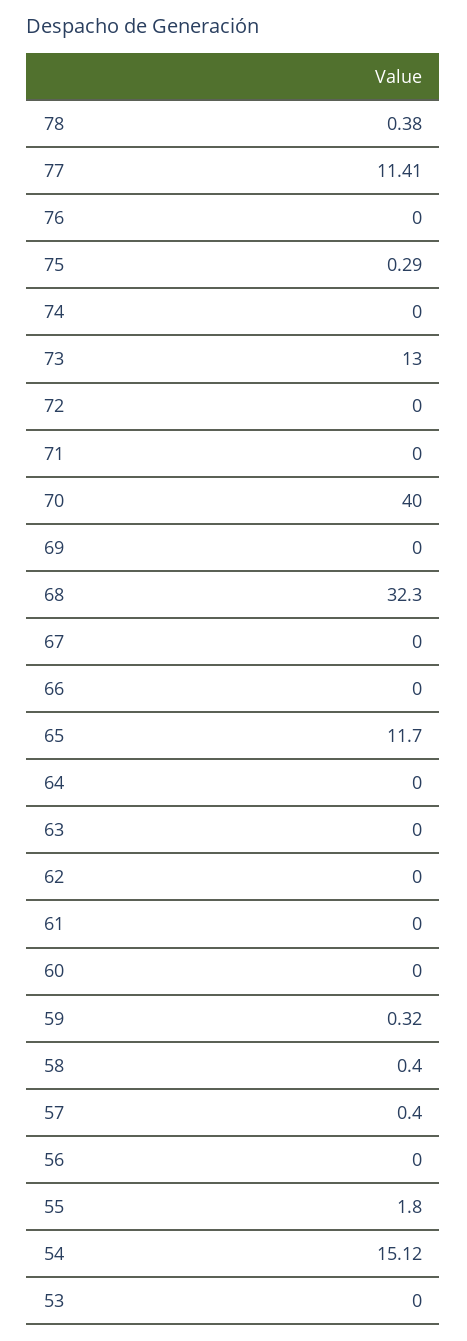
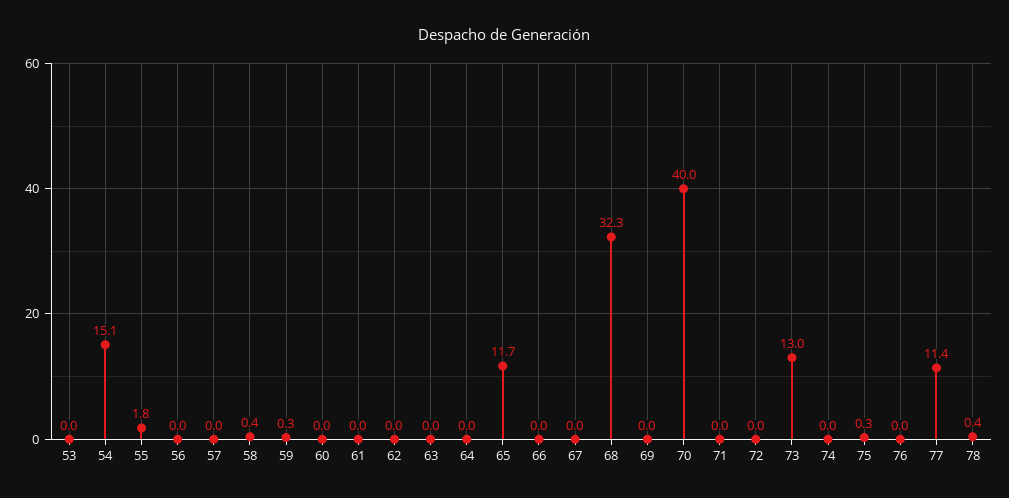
  {
    "78": 0.38,
    "77": 11.41,
    "76": 0,
    "75": 0.29,
    "74": 0,
    "73": 13,
    "72": 0,
    "71": 0,
    "70": 40,
    "69": 0,
    "68": 32.3,
    "67": 0,
    "66": 0,
    "65": 11.7,
    "64": 0,
    "63": 0,
    "62": 0,
    "61": 0,
    "60": 0,
    "59": 0.32,
    "58": 0.4,
-   "57": 0.4,
+   "57": 0,
    "56": 0,
    "55": 1.8,
    "54": 15.12,
    "53": 0
  }

